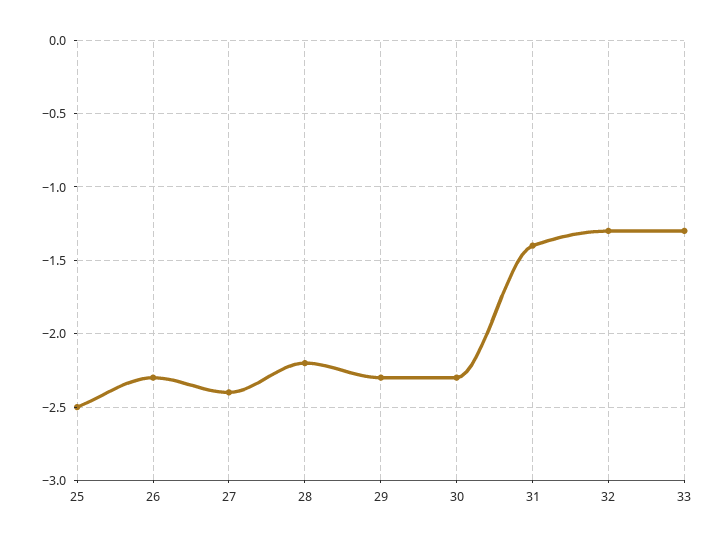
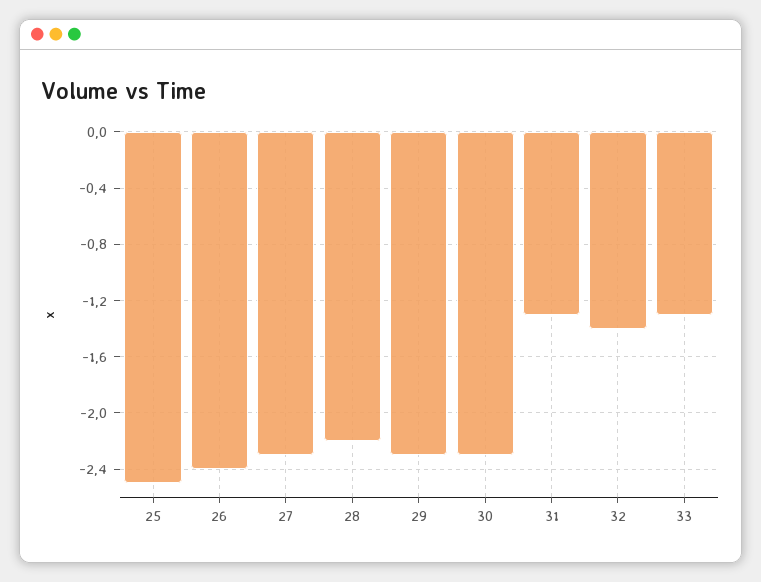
  {
    "25": -2.5,
-   "26": -2.3,
+   "26": -2.4,
-   "27": -2.4,
+   "27": -2.3,
    "28": -2.2,
    "29": -2.3,
    "30": -2.3,
-   "31": -1.4,
+   "31": -1.3,
-   "32": -1.3,
+   "32": -1.4,
    "33": -1.3
  }

